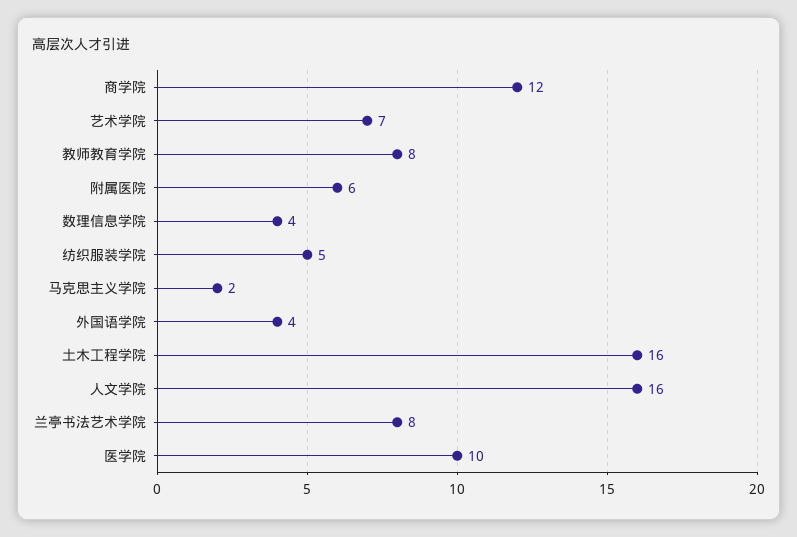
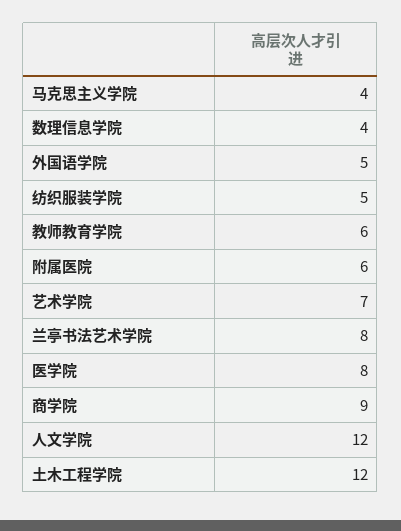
  {
-   "商学院": 12,
+   "商学院": 9,
    "艺术学院": 7,
-   "教师教育学院": 8,
+   "教师教育学院": 6,
    "附属医院": 6,
    "数理信息学院": 4,
    "纺织服装学院": 5,
-   "马克思主义学院": 2,
+   "马克思主义学院": 4,
-   "外国语学院": 4,
+   "外国语学院": 5,
-   "土木工程学院": 16,
+   "土木工程学院": 12,
-   "人文学院": 16,
+   "人文学院": 12,
    "兰亭书法艺术学院": 8,
-   "医学院": 10
+   "医学院": 8
  }

